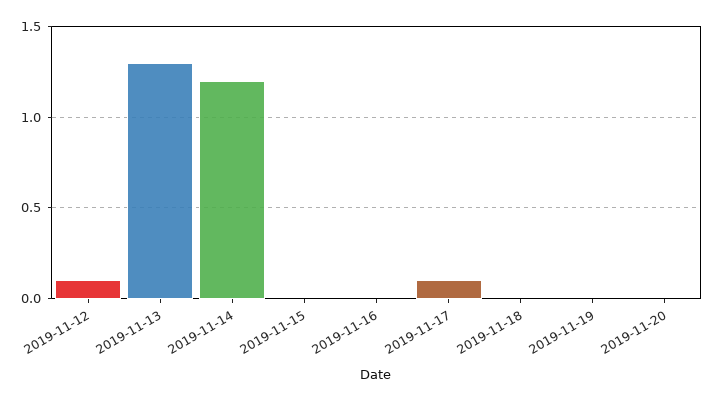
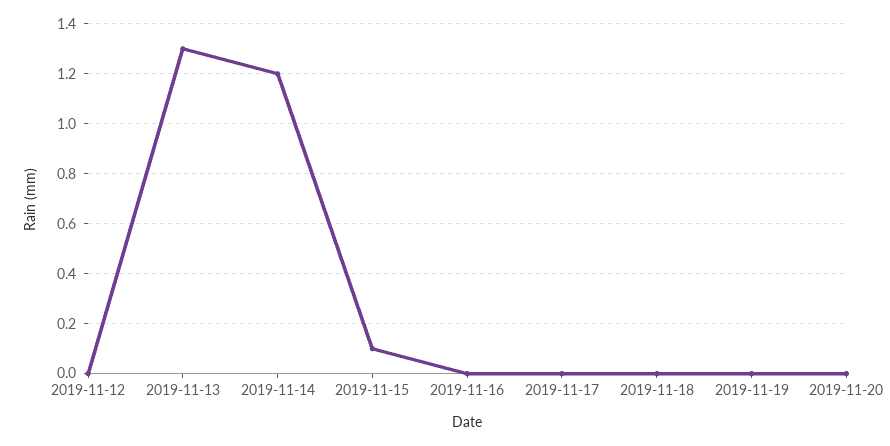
  {
-   "2019-11-12": 0.1,
+   "2019-11-12": 0,
    "2019-11-13": 1.3,
    "2019-11-14": 1.2,
-   "2019-11-15": 0,
+   "2019-11-15": 0.1,
    "2019-11-16": 0,
-   "2019-11-17": 0.1,
+   "2019-11-17": 0,
    "2019-11-18": 0,
    "2019-11-19": 0,
    "2019-11-20": 0
  }

